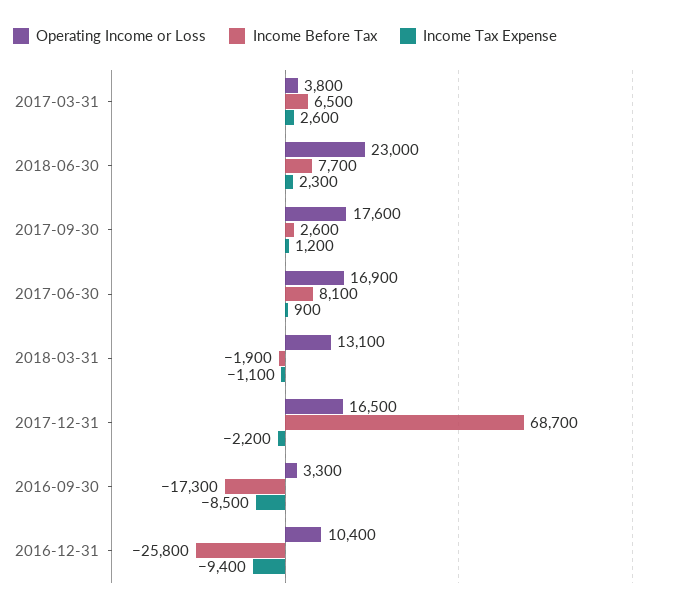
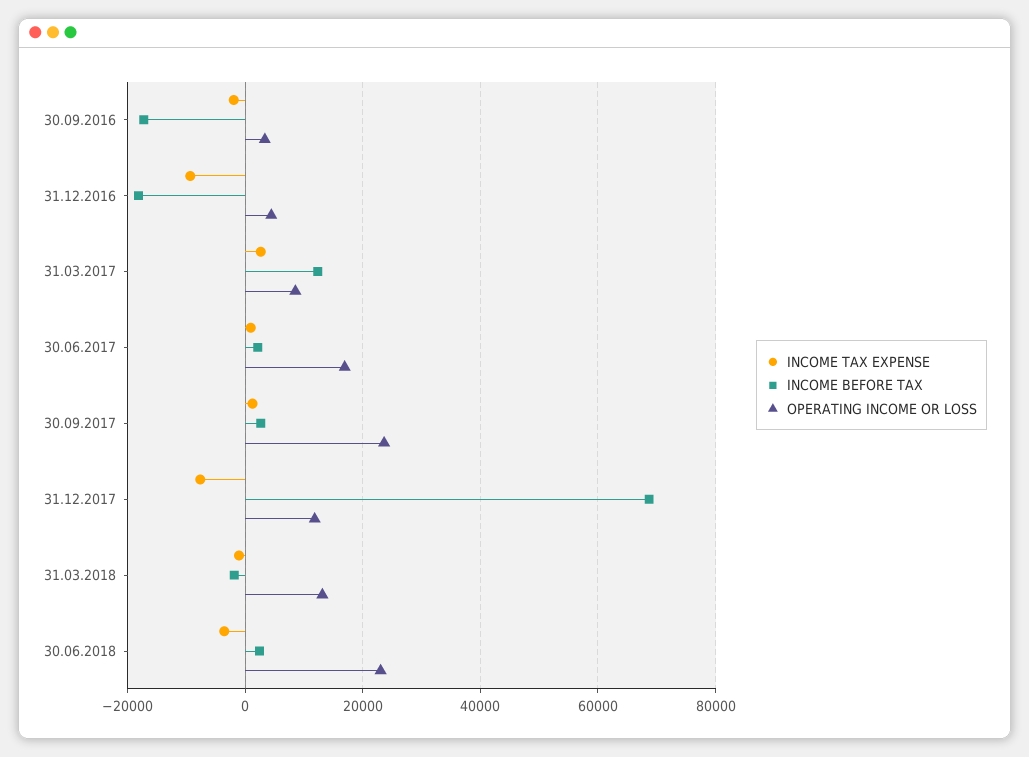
  {
    "Operating Income or Loss": {
-     "2017-03-31": 3800,
+     "2017-03-31": 8000,
      "2018-06-30": 23000,
-     "2017-09-30": 17600,
+     "2017-09-30": 24000,
      "2017-06-30": 16900,
      "2018-03-31": 13100,
-     "2017-12-31": 16500,
+     "2017-12-31": 12000,
      "2016-09-30": 3300,
-     "2016-12-31": 10400
+     "2016-12-31": 4000
    },
    "Income Before Tax": {
-     "2017-03-31": 6500,
+     "2017-03-31": 12000,
-     "2018-06-30": 7700,
+     "2018-06-30": 2000,
      "2017-09-30": 2600,
-     "2017-06-30": 8100,
+     "2017-06-30": 2000,
      "2018-03-31": -1900,
      "2017-12-31": 68700,
      "2016-09-30": -17300,
-     "2016-12-31": -25800
+     "2016-12-31": -18000
    },
    "Income Tax Expense": {
      "2017-03-31": 2600,
-     "2018-06-30": 2300,
+     "2018-06-30": -4000,
      "2017-09-30": 1200,
      "2017-06-30": 900,
      "2018-03-31": -1100,
-     "2017-12-31": -2200,
+     "2017-12-31": -8000,
-     "2016-09-30": -8500,
+     "2016-09-30": -2000,
      "2016-12-31": -9400
    }
  }

